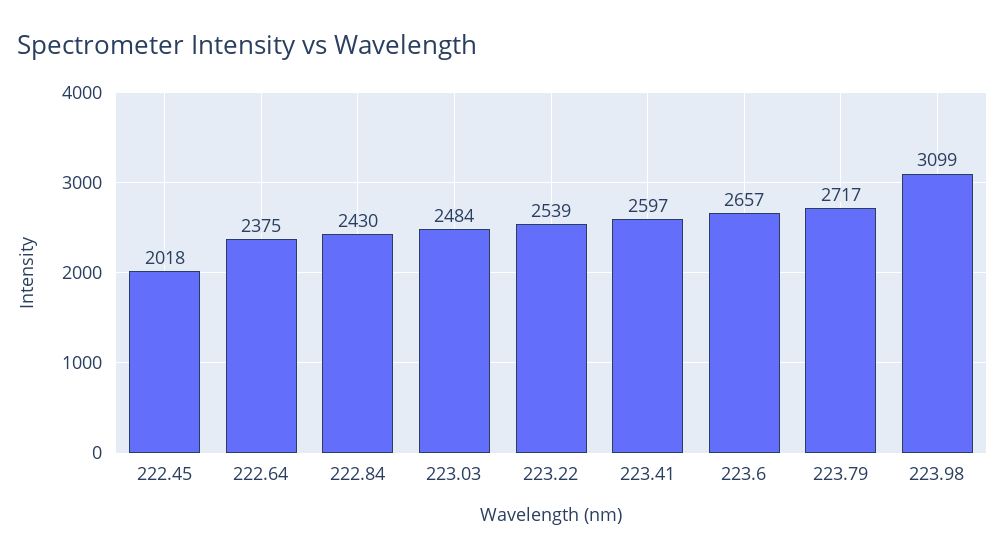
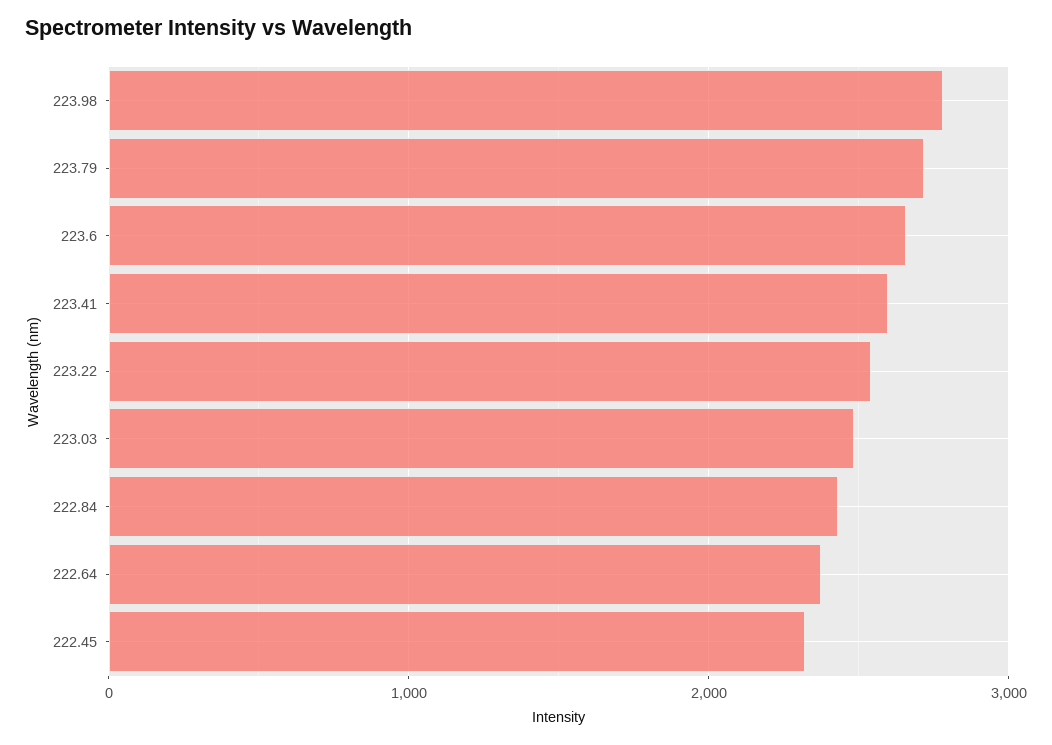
  {
-   "222.45": 2018,
+   "222.45": 2300,
    "222.64": 2375,
    "222.84": 2430,
    "223.03": 2484,
    "223.22": 2539,
    "223.41": 2597,
    "223.6": 2657,
    "223.79": 2717,
-   "223.98": 3099
+   "223.98": 2800
  }

